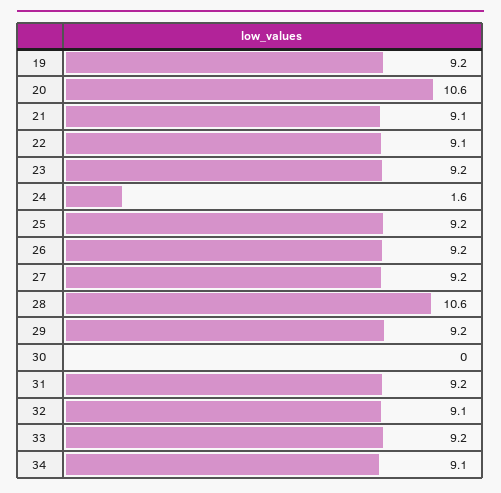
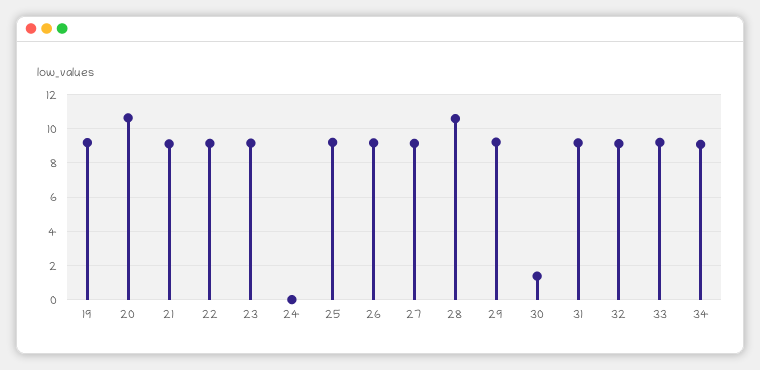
  {
    "19": 9.2,
    "20": 10.6,
    "21": 9.1,
    "22": 9.1,
    "23": 9.2,
-   "24": 1.6,
+   "24": 0,
    "25": 9.2,
    "26": 9.2,
    "27": 9.2,
    "28": 10.6,
    "29": 9.2,
-   "30": 0,
+   "30": 1.5,
    "31": 9.2,
    "32": 9.1,
    "33": 9.2,
    "34": 9.1
  }

